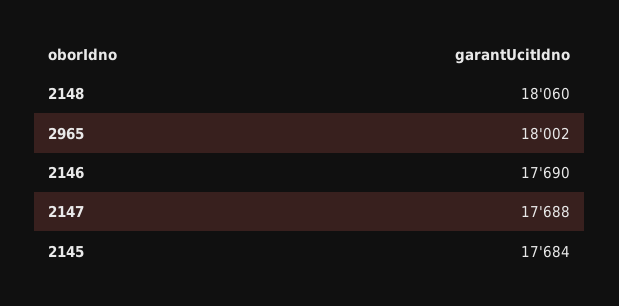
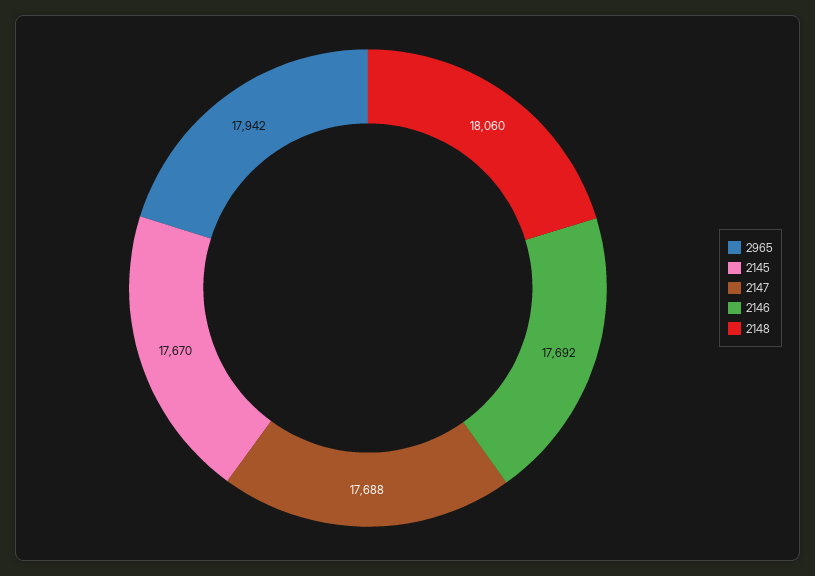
  {
    "2148": 18060,
-   "2965": 18002,
+   "2965": 17942,
-   "2146": 17690,
+   "2146": 17692,
    "2147": 17688,
-   "2145": 17684
+   "2145": 17670
  }

